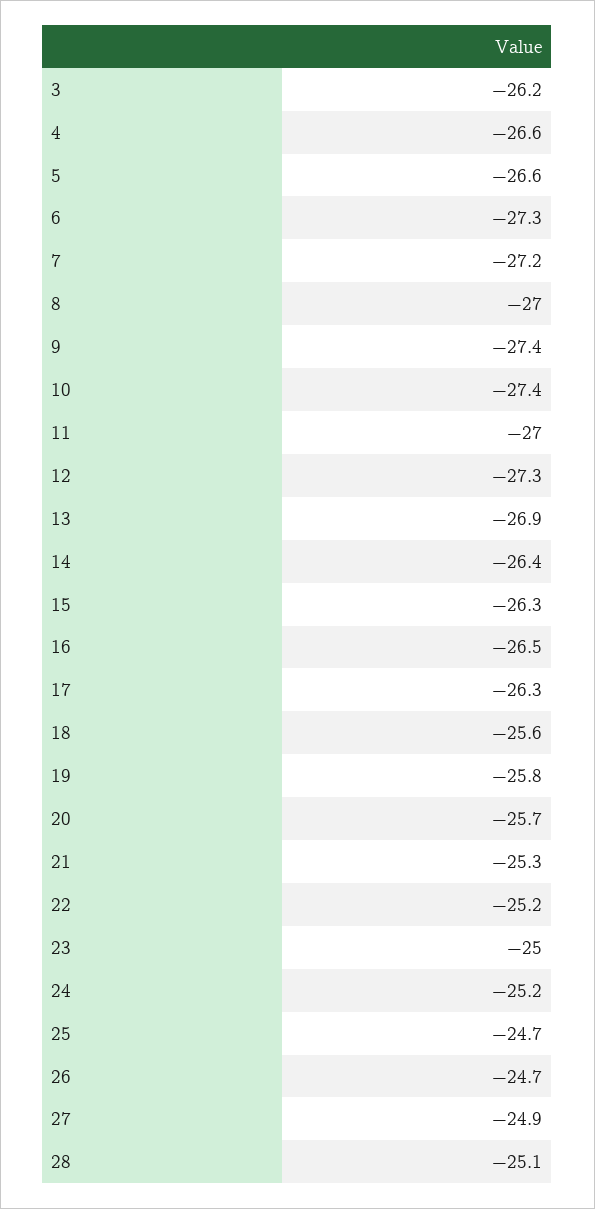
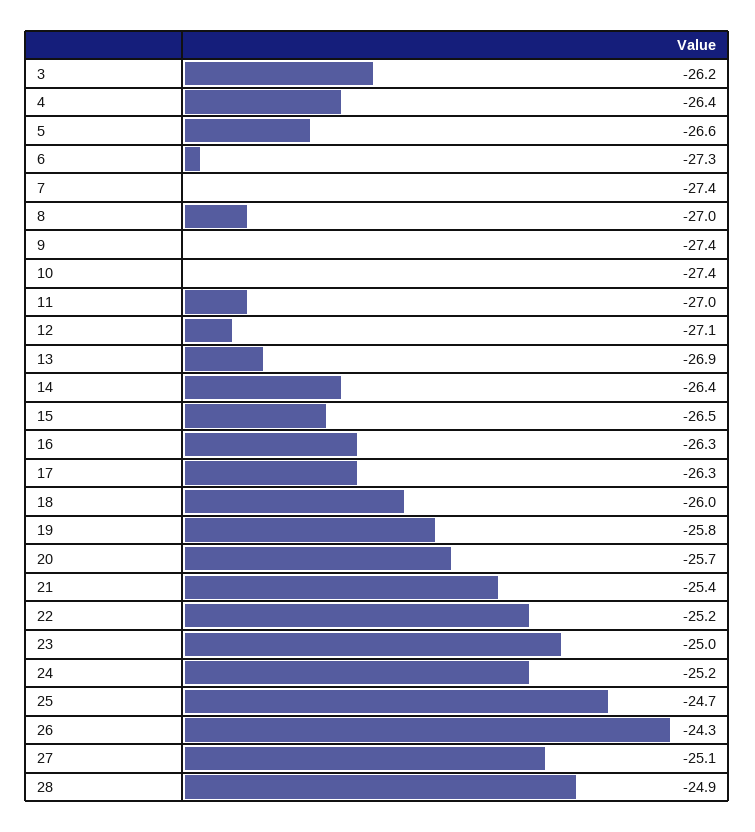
  {
    "3": -26.2,
-   "4": -26.6,
+   "4": -26.4,
    "5": -26.6,
    "6": -27.3,
-   "7": -27.2,
+   "7": -27.4,
    "8": -27,
    "9": -27.4,
    "10": -27.4,
    "11": -27,
-   "12": -27.3,
+   "12": -27.1,
    "13": -26.9,
    "14": -26.4,
-   "15": -26.3,
+   "15": -26.5,
-   "16": -26.5,
+   "16": -26.3,
    "17": -26.3,
-   "18": -25.6,
+   "18": -26,
    "19": -25.8,
    "20": -25.7,
-   "21": -25.3,
+   "21": -25.4,
    "22": -25.2,
    "23": -25,
    "24": -25.2,
    "25": -24.7,
-   "26": -24.7,
+   "26": -24.3,
-   "27": -24.9,
+   "27": -25.1,
-   "28": -25.1
+   "28": -24.9
  }

